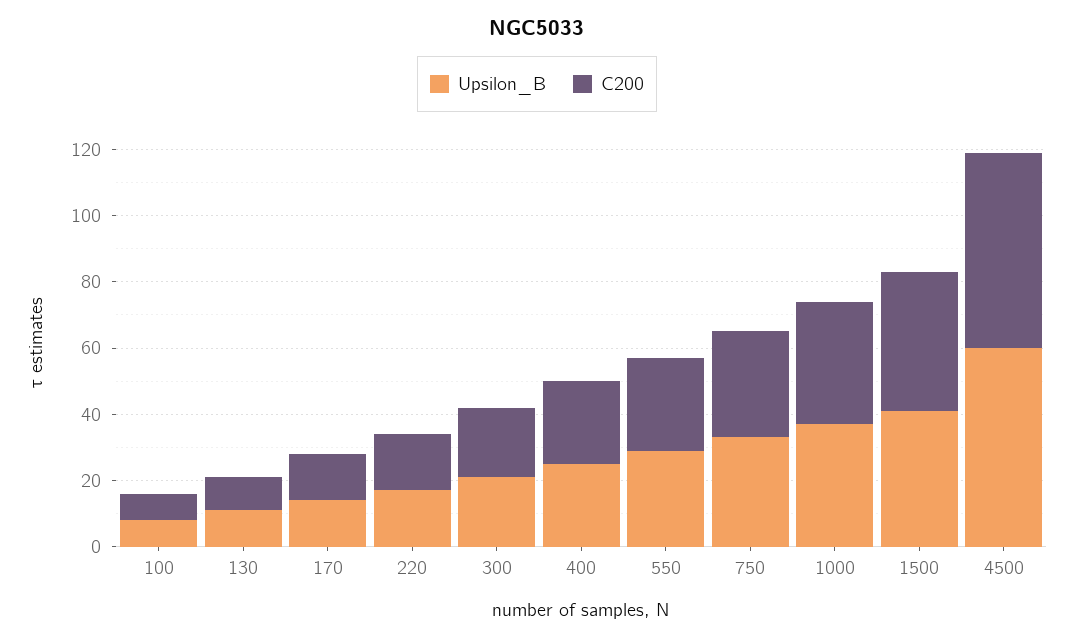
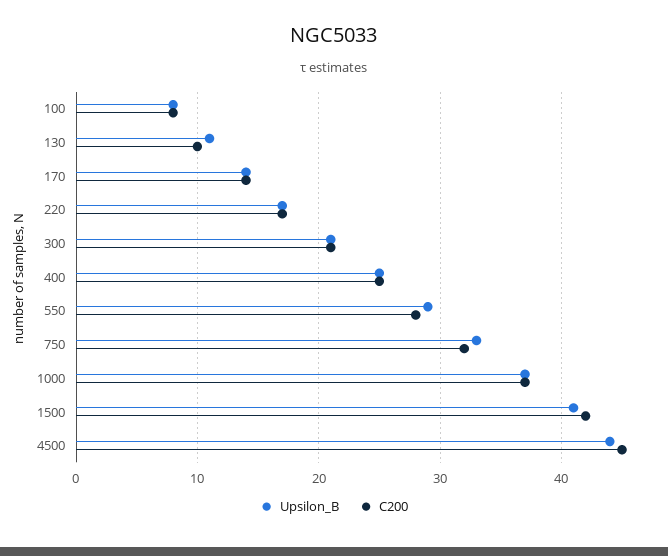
  {
    "Upsilon_B": {
      "100": 8,
      "130": 11,
      "170": 14,
      "220": 17,
      "300": 21,
      "400": 25,
      "550": 29,
      "750": 33,
      "1000": 37,
      "1500": 41,
-     "4500": 60
+     "4500": 44
    },
    "C200": {
      "100": 8,
      "130": 10,
      "170": 14,
      "220": 17,
      "300": 21,
      "400": 25,
      "550": 28,
      "750": 32,
      "1000": 37,
      "1500": 42,
-     "4500": 60
+     "4500": 45
    }
  }

